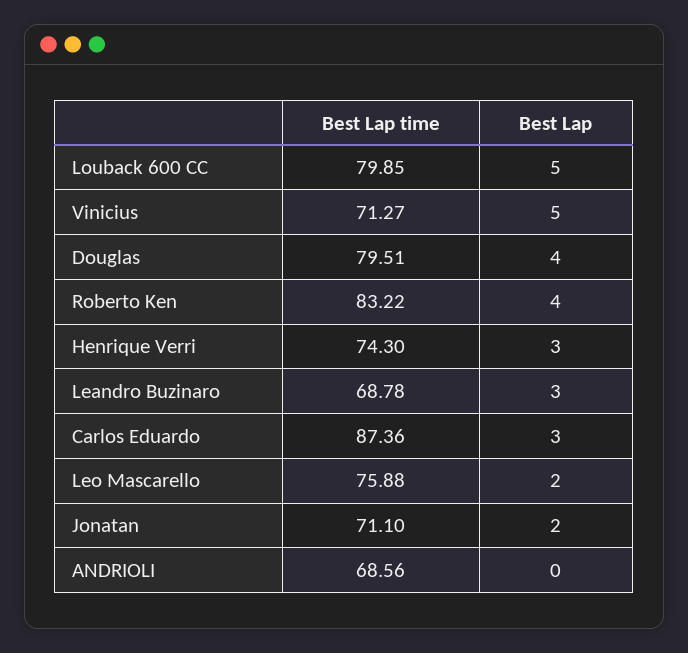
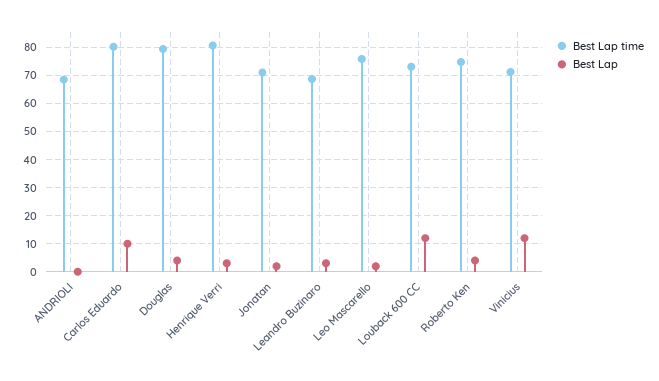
  {
    "Best Lap time": {
-     "Louback 600 CC": 79.85,
+     "Louback 600 CC": 72.5,
      "Vinicius": 71.27,
      "Douglas": 79.51,
-     "Roberto Ken": 83.22,
+     "Roberto Ken": 75,
-     "Henrique Verri": 74.3,
+     "Henrique Verri": 80,
      "Leandro Buzinaro": 68.78,
-     "Carlos Eduardo": 87.36,
+     "Carlos Eduardo": 80,
      "Leo Mascarello": 75.88,
      "Jonatan": 71.1,
      "ANDRIOLI": 68.56
    },
    "Best Lap": {
-     "Louback 600 CC": 5,
+     "Louback 600 CC": 12.5,
-     "Vinicius": 5,
+     "Vinicius": 12.5,
      "Douglas": 4,
      "Roberto Ken": 4,
      "Henrique Verri": 3,
      "Leandro Buzinaro": 3,
-     "Carlos Eduardo": 3,
+     "Carlos Eduardo": 10,
      "Leo Mascarello": 2,
      "Jonatan": 2,
      "ANDRIOLI": 0
    }
  }

